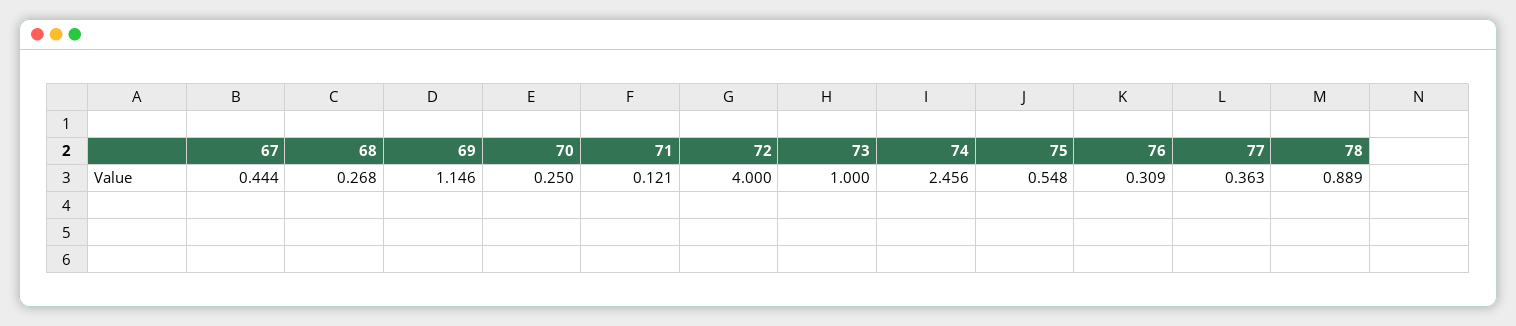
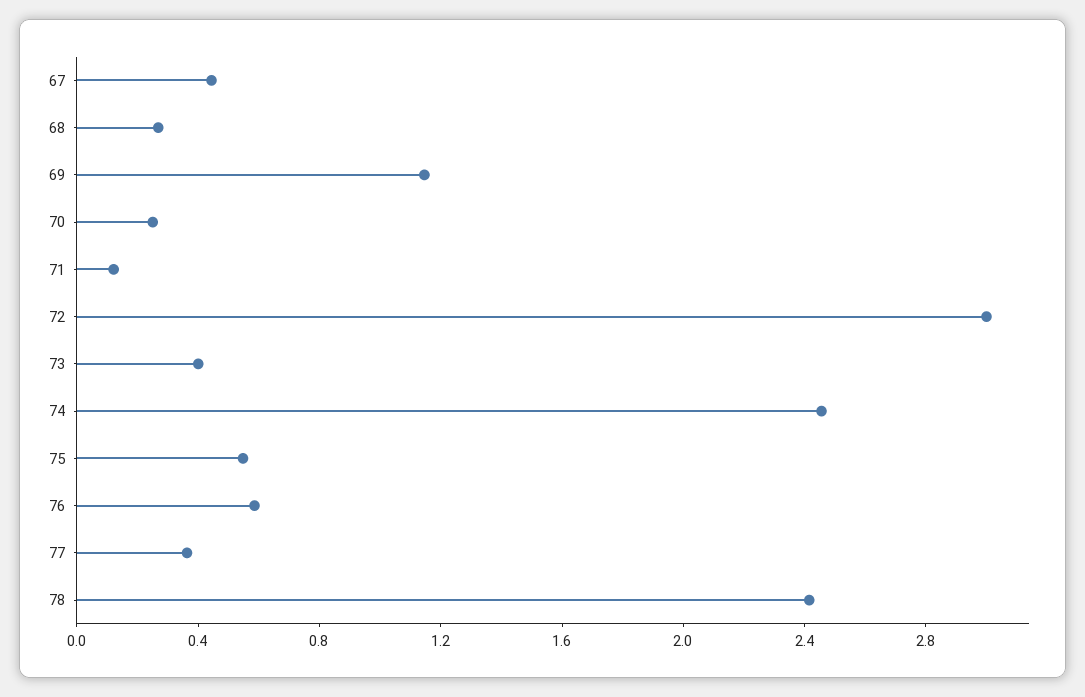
  {
    "67": 0.444,
    "68": 0.268,
    "69": 1.146,
    "70": 0.25,
    "71": 0.121,
-   "72": 4,
+   "72": 3,
-   "73": 1,
+   "73": 0.4,
    "74": 2.456,
    "75": 0.548,
-   "76": 0.309,
+   "76": 0.6,
    "77": 0.363,
-   "78": 0.889
+   "78": 2.4
  }

